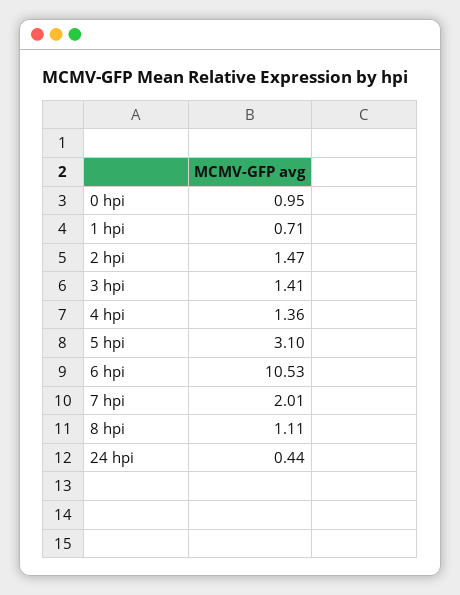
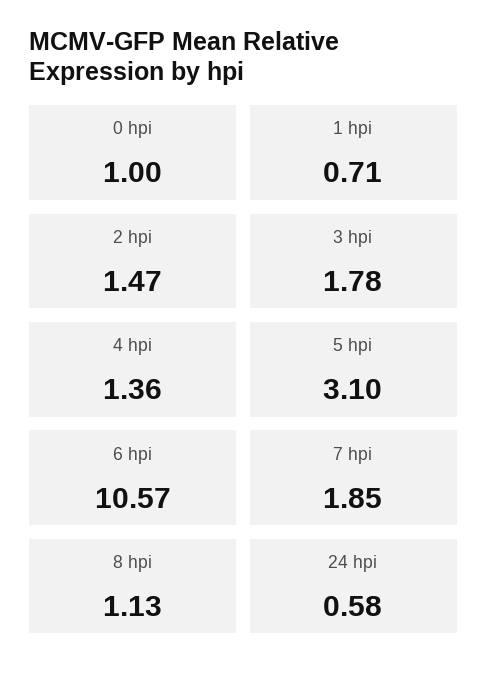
  {
-   "0 hpi": 0.95,
+   "0 hpi": 1,
    "1 hpi": 0.71,
    "2 hpi": 1.47,
-   "3 hpi": 1.41,
+   "3 hpi": 1.78,
    "4 hpi": 1.36,
    "5 hpi": 3.1,
-   "6 hpi": 10.53,
+   "6 hpi": 10.57,
-   "7 hpi": 2.01,
+   "7 hpi": 1.85,
-   "8 hpi": 1.11,
+   "8 hpi": 1.13,
-   "24 hpi": 0.44
+   "24 hpi": 0.58
  }

